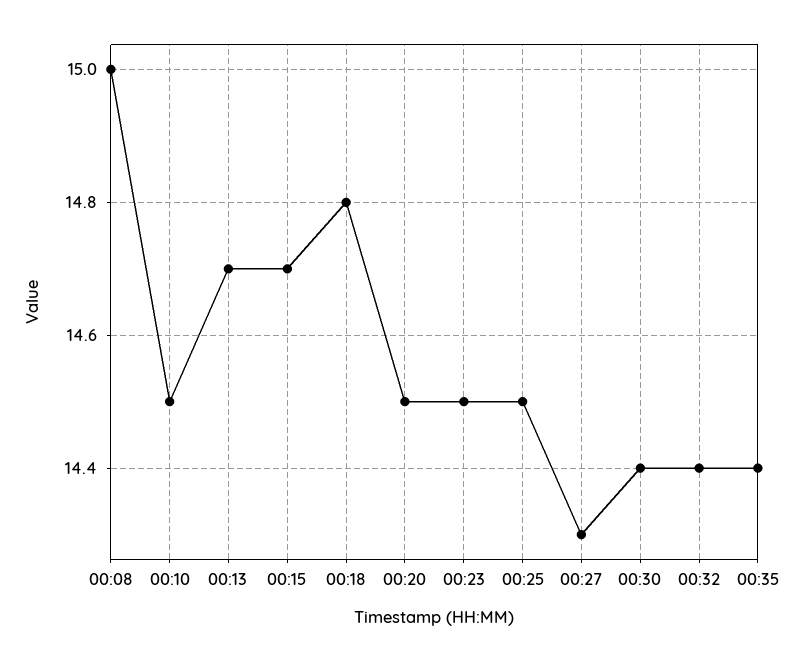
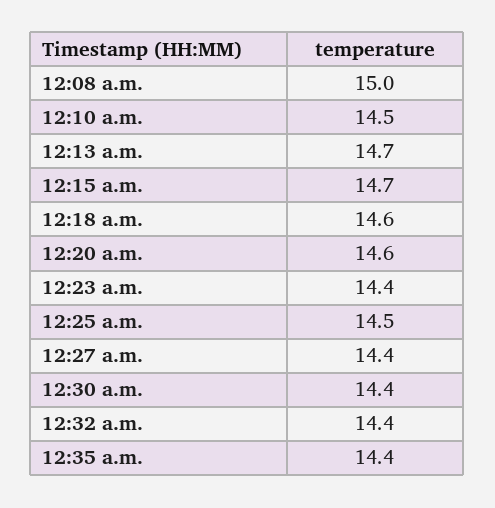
  {
    "00:08": 15,
    "00:10": 14.5,
    "00:13": 14.7,
    "00:15": 14.7,
-   "00:18": 14.8,
+   "00:18": 14.6,
-   "00:20": 14.5,
+   "00:20": 14.6,
-   "00:23": 14.5,
+   "00:23": 14.4,
    "00:25": 14.5,
-   "00:27": 14.3,
+   "00:27": 14.4,
    "00:30": 14.4,
    "00:32": 14.4,
    "00:35": 14.4
  }

